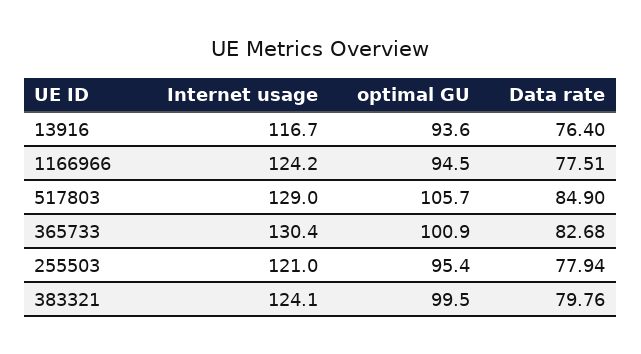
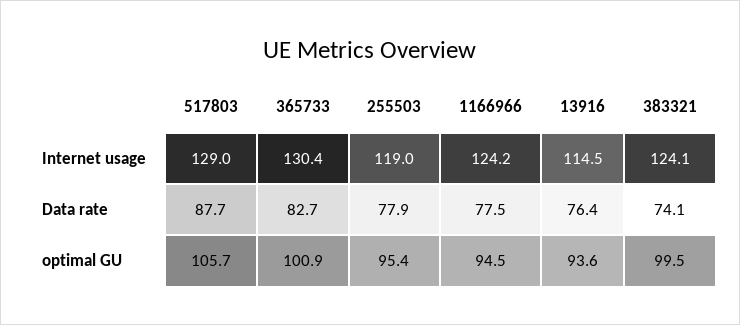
  {
    "Internet usage": {
-     "13916": 116.7,
+     "13916": 114.5,
      "1166966": 124.2,
      "517803": 129,
      "365733": 130.4,
-     "255503": 121,
+     "255503": 119,
      "383321": 124.1
    },
    "optimal GU": {
      "13916": 93.6,
      "1166966": 94.5,
      "517803": 105.7,
      "365733": 100.9,
      "255503": 95.4,
      "383321": 99.5
    },
    "Data rate": {
      "13916": 76.4,
      "1166966": 77.51,
-     "517803": 84.9,
+     "517803": 87.7,
      "365733": 82.68,
      "255503": 77.94,
-     "383321": 79.76
+     "383321": 74.1
    }
  }

